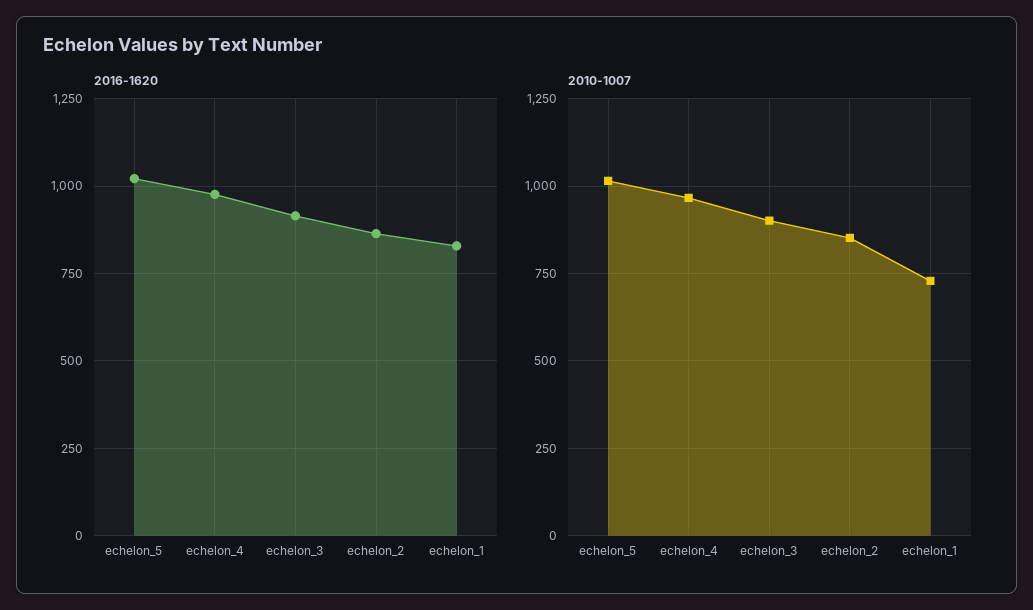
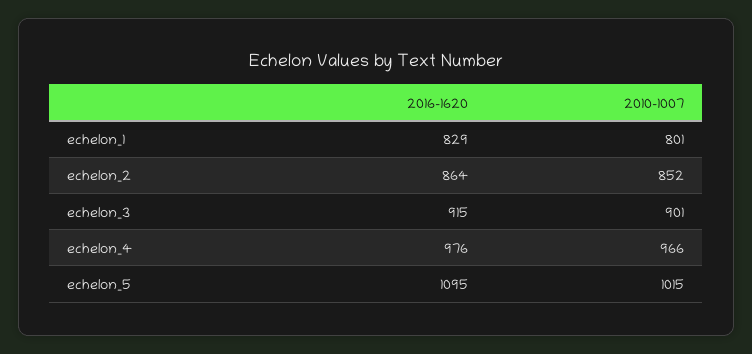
  {
    "2016-1620": {
-     "echelon_5": 1025,
+     "echelon_5": 1095,
      "echelon_4": 976,
      "echelon_3": 915,
      "echelon_2": 864,
      "echelon_1": 829
    },
    "2010-1007": {
      "echelon_5": 1015,
      "echelon_4": 966,
      "echelon_3": 901,
      "echelon_2": 852,
-     "echelon_1": 725
+     "echelon_1": 801
    }
  }

